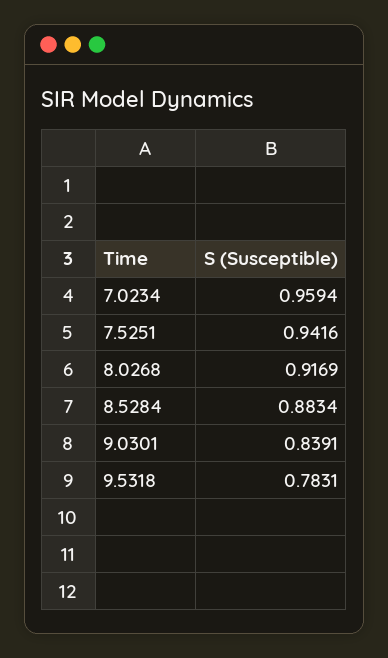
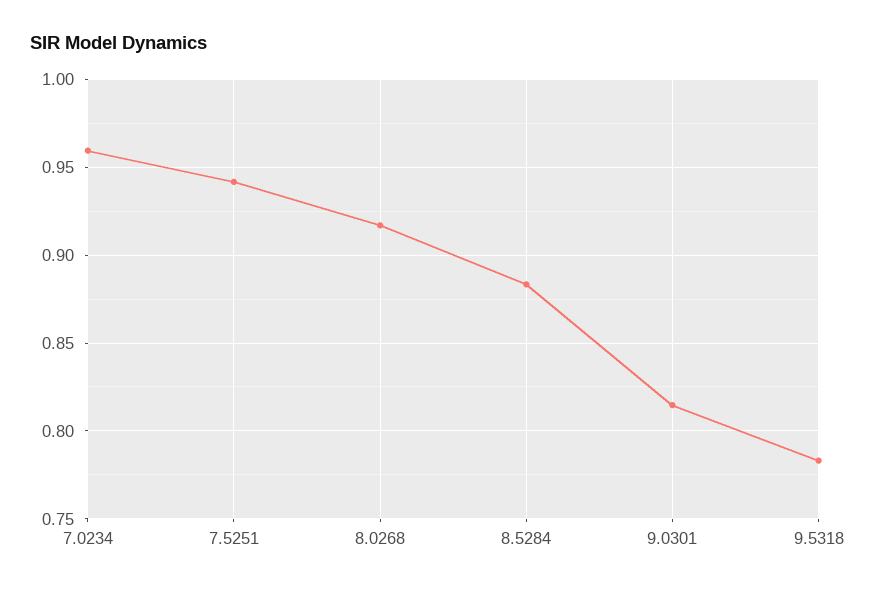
  {
    "7.0234": 0.9594,
    "7.5251": 0.9416,
    "8.0268": 0.9169,
    "8.5284": 0.8834,
-   "9.0301": 0.8391,
+   "9.0301": 0.815,
    "9.5318": 0.7831
  }

